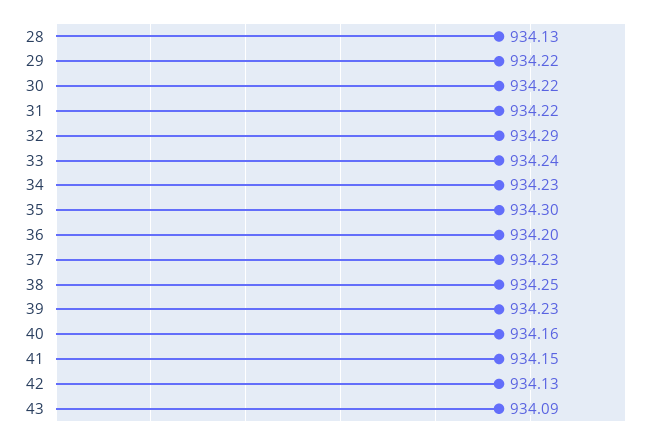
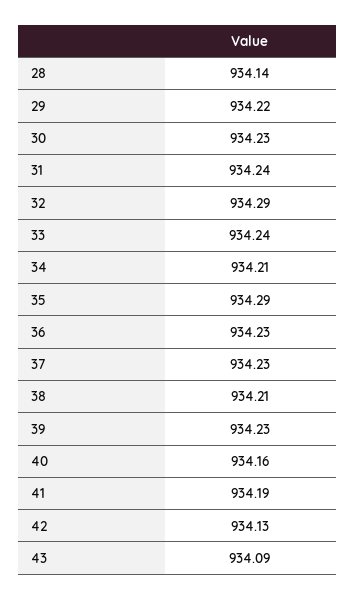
  {
-   "28": 934.13,
+   "28": 934.14,
    "29": 934.22,
-   "30": 934.22,
+   "30": 934.23,
-   "31": 934.22,
+   "31": 934.24,
    "32": 934.29,
    "33": 934.24,
-   "34": 934.23,
+   "34": 934.21,
-   "35": 934.3,
+   "35": 934.29,
-   "36": 934.2,
+   "36": 934.23,
    "37": 934.23,
-   "38": 934.25,
+   "38": 934.21,
    "39": 934.23,
    "40": 934.16,
-   "41": 934.15,
+   "41": 934.19,
    "42": 934.13,
    "43": 934.09
  }

